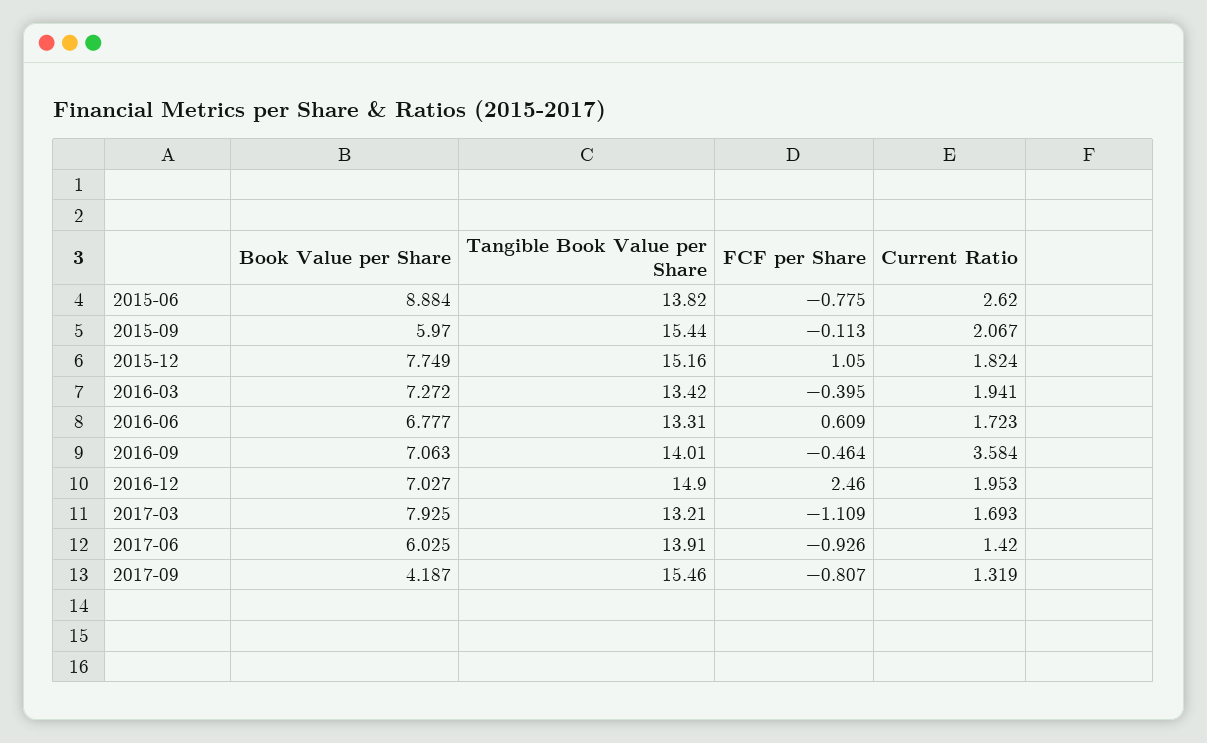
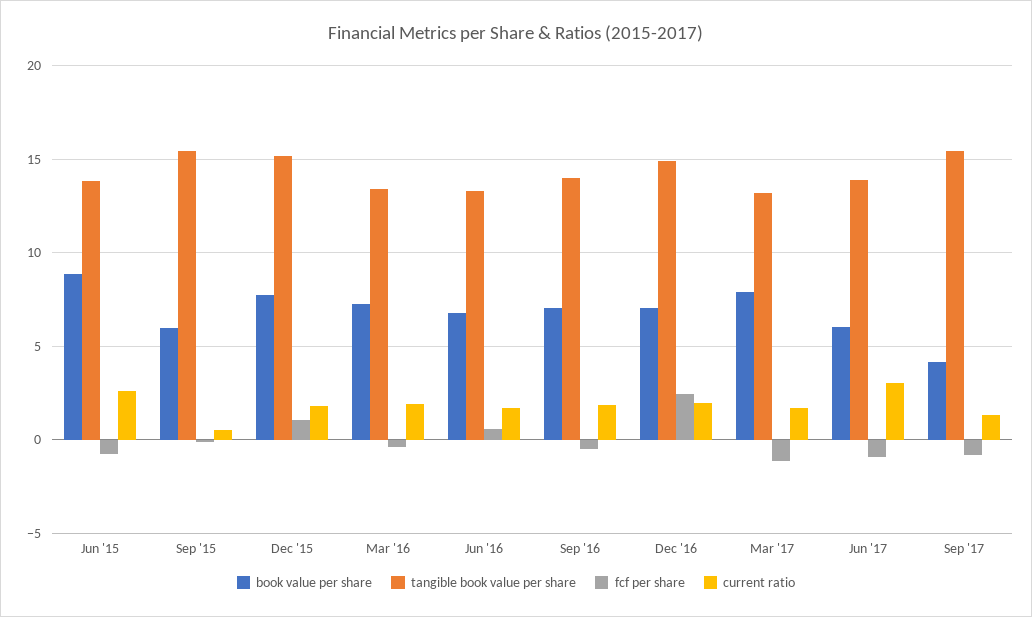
  {
    "Book Value per Share": {
      "2015-06": 8.884,
      "2015-09": 5.97,
      "2015-12": 7.749,
      "2016-03": 7.272,
      "2016-06": 6.777,
      "2016-09": 7.063,
      "2016-12": 7.027,
      "2017-03": 7.925,
      "2017-06": 6.025,
      "2017-09": 4.187
    },
    "Tangible Book Value per Share": {
      "2015-06": 13.82,
      "2015-09": 15.44,
      "2015-12": 15.16,
      "2016-03": 13.42,
      "2016-06": 13.31,
      "2016-09": 14.01,
      "2016-12": 14.9,
      "2017-03": 13.21,
      "2017-06": 13.91,
      "2017-09": 15.46
    },
    "FCF per Share": {
      "2015-06": -0.775,
      "2015-09": -0.113,
      "2015-12": 1.05,
      "2016-03": -0.395,
      "2016-06": 0.609,
      "2016-09": -0.464,
      "2016-12": 2.46,
      "2017-03": -1.109,
      "2017-06": -0.926,
      "2017-09": -0.807
    },
    "Current Ratio": {
      "2015-06": 2.62,
-     "2015-09": 2.067,
+     "2015-09": 0.5,
      "2015-12": 1.824,
      "2016-03": 1.941,
      "2016-06": 1.723,
-     "2016-09": 3.584,
+     "2016-09": 2,
      "2016-12": 1.953,
      "2017-03": 1.693,
-     "2017-06": 1.42,
+     "2017-06": 3,
      "2017-09": 1.319
    }
  }

